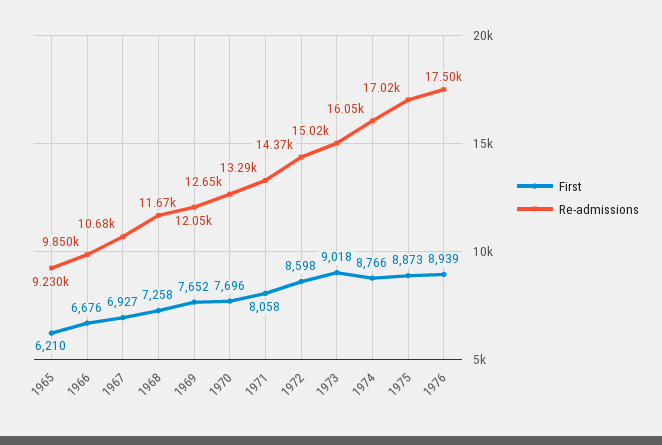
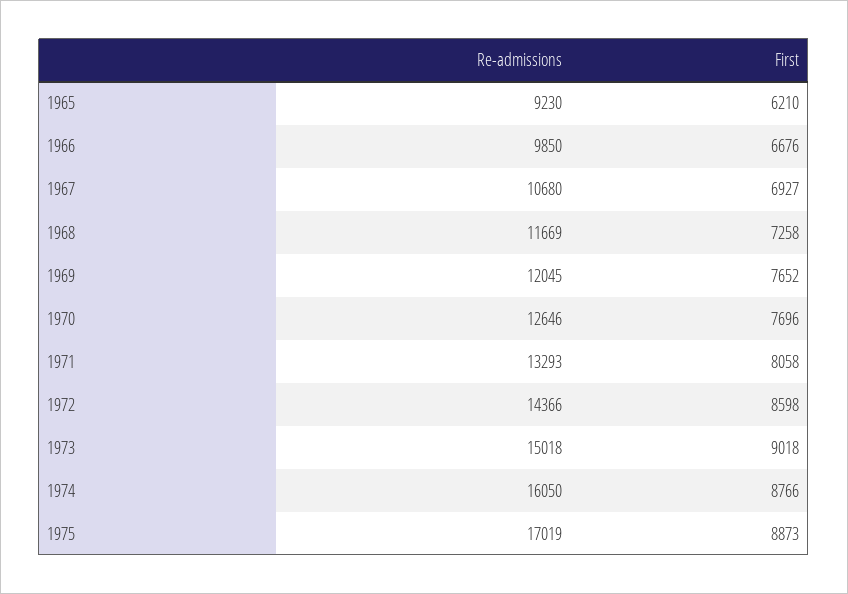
  {
    "First": {
      "1965": 6210,
      "1966": 6676,
      "1967": 6927,
      "1968": 7258,
      "1969": 7652,
      "1970": 7696,
      "1971": 8058,
      "1972": 8598,
      "1973": 9018,
      "1974": 8766,
-     "1975": 8873,
+     "1975": 8873
-     "1976": 8939
    },
    "Re-admissions": {
      "1965": 9230,
      "1966": 9850,
      "1967": 10680,
      "1968": 11669,
      "1969": 12045,
      "1970": 12646,
      "1971": 13293,
      "1972": 14366,
      "1973": 15018,
      "1974": 16050,
-     "1975": 17019,
+     "1975": 17019
-     "1976": 17500
    }
  }

